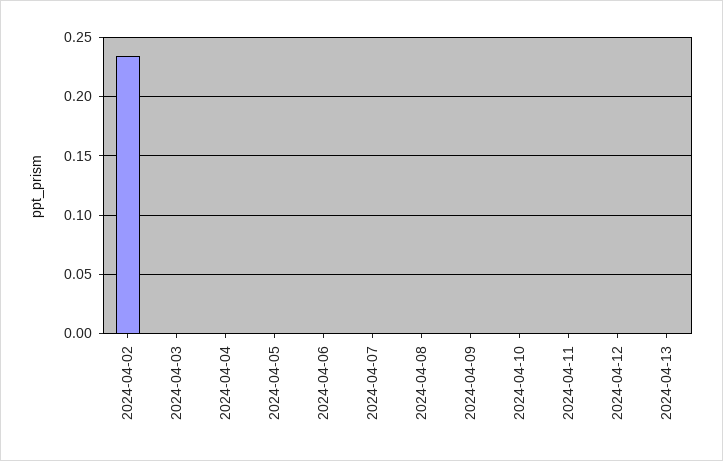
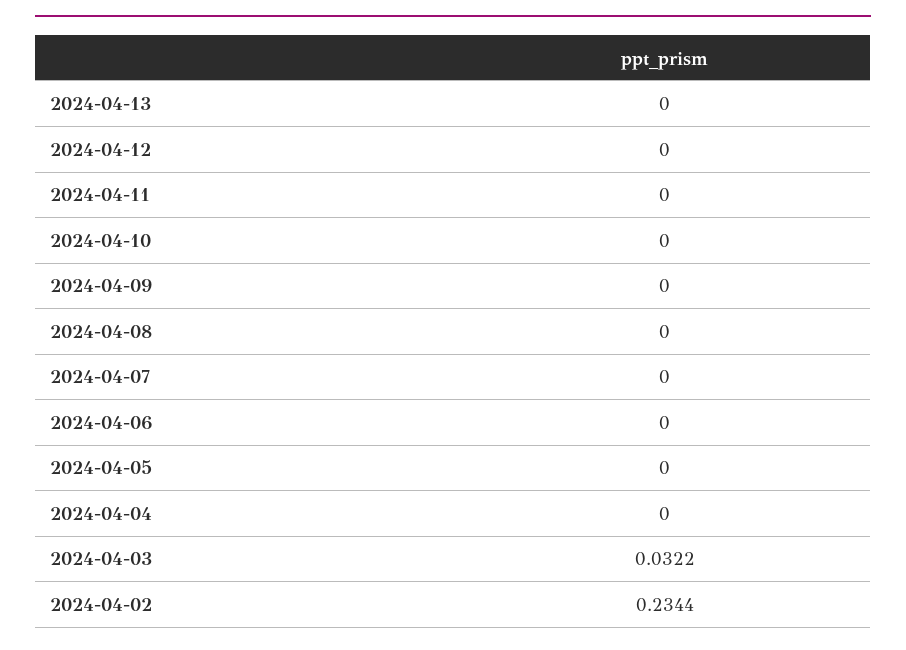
  {
    "2024-04-02": 0.2344,
-   "2024-04-03": 0,
+   "2024-04-03": 0.0322,
    "2024-04-04": 0,
    "2024-04-05": 0,
    "2024-04-06": 0,
    "2024-04-07": 0,
    "2024-04-08": 0,
    "2024-04-09": 0,
    "2024-04-10": 0,
    "2024-04-11": 0,
    "2024-04-12": 0,
    "2024-04-13": 0
  }

